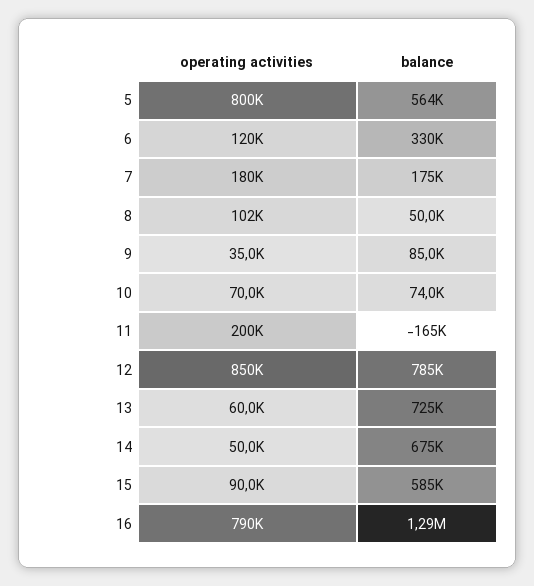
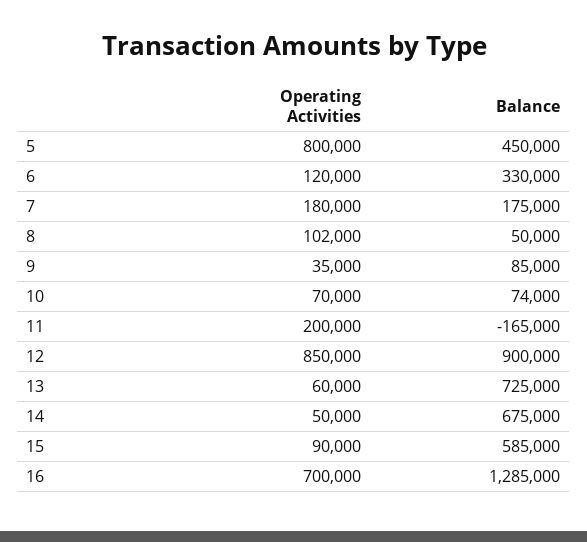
  {
    "operating activities": {
      "5": 800000,
      "6": 120000,
      "7": 180000,
      "8": 102000,
      "9": 35000,
      "10": 70000,
      "11": 200000,
      "12": 850000,
      "13": 60000,
      "14": 50000,
      "15": 90000,
-     "16": 790000
+     "16": 700000
    },
    "balance": {
-     "5": 564000,
+     "5": 450000,
      "6": 330000,
      "7": 175000,
      "8": 50000,
      "9": 85000,
      "10": 74000,
      "11": -165000,
-     "12": 785000,
+     "12": 900000,
      "13": 725000,
      "14": 675000,
      "15": 585000,
      "16": 1285000
    }
  }

